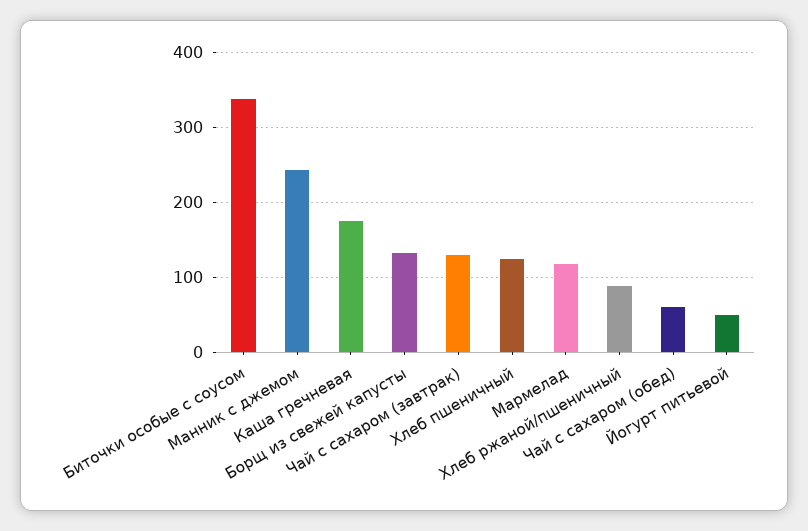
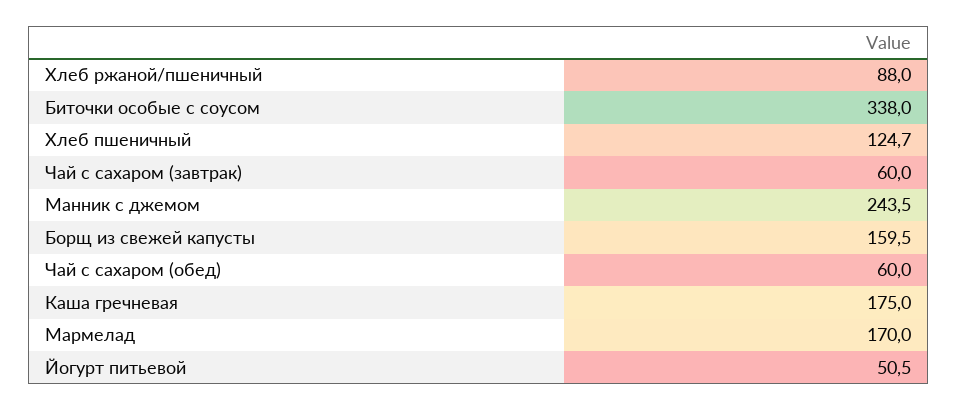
  {
    "Биточки особые с соусом": 338,
    "Манник с джемом": 243.5,
    "Каша гречневая": 175,
-   "Борщ из свежей капусты": 130,
+   "Борщ из свежей капусты": 159.5,
-   "Чай с сахаром (завтрак)": 130,
+   "Чай с сахаром (завтрак)": 60,
    "Хлеб пшеничный": 124.7,
-   "Мармелад": 120,
+   "Мармелад": 170,
    "Хлеб ржаной/пшеничный": 88,
    "Чай с сахаром (обед)": 60,
    "Йогурт питьевой": 50.5
  }

